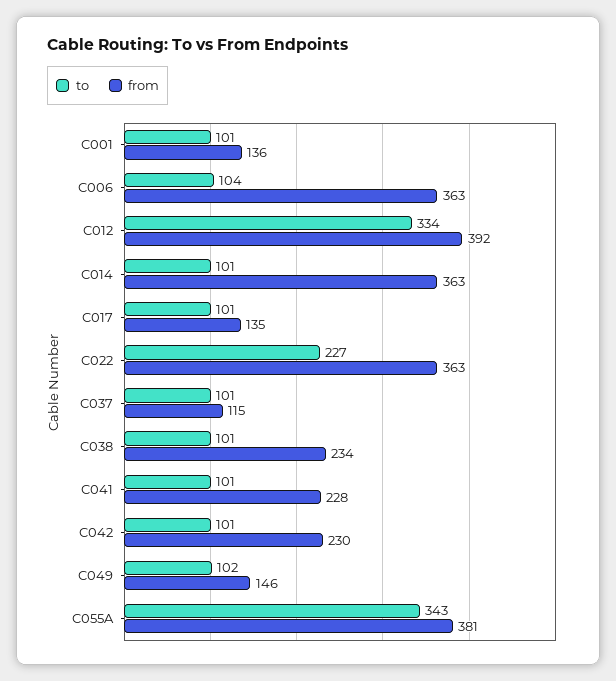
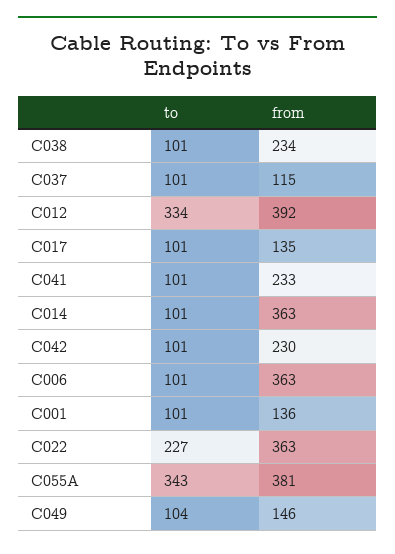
  {
    "to": {
      "C001": 101,
-     "C006": 104,
+     "C006": 101,
      "C012": 334,
      "C014": 101,
      "C017": 101,
      "C022": 227,
      "C037": 101,
      "C038": 101,
      "C041": 101,
      "C042": 101,
-     "C049": 102,
+     "C049": 104,
      "C055A": 343
    },
    "from": {
      "C001": 136,
      "C006": 363,
      "C012": 392,
      "C014": 363,
      "C017": 135,
      "C022": 363,
      "C037": 115,
      "C038": 234,
-     "C041": 228,
+     "C041": 233,
      "C042": 230,
      "C049": 146,
      "C055A": 381
    }
  }

